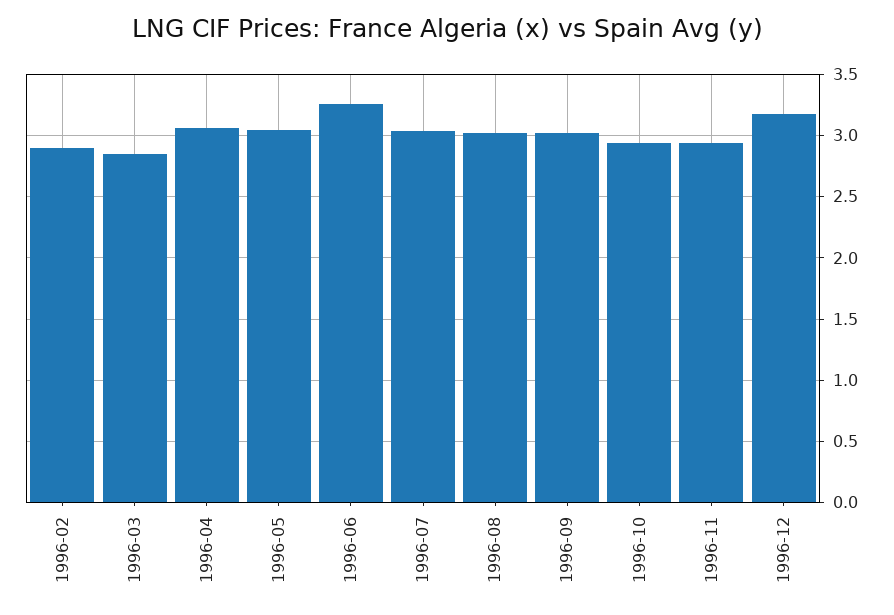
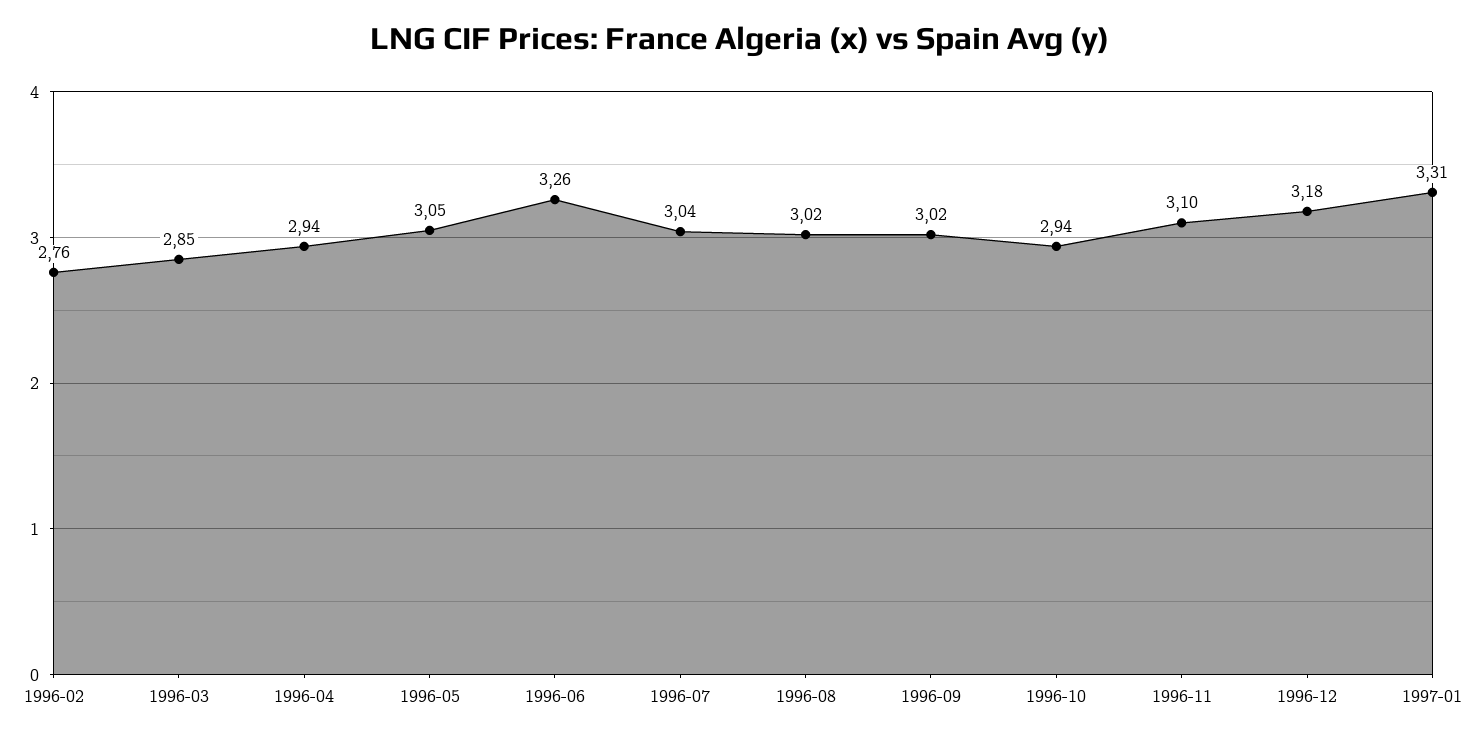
  {
-   "1996-02": 2.9,
+   "1996-02": 2.76,
    "1996-03": 2.85,
-   "1996-04": 3.05,
+   "1996-04": 2.94,
    "1996-05": 3.05,
    "1996-06": 3.26,
    "1996-07": 3.04,
    "1996-08": 3.02,
    "1996-09": 3.02,
    "1996-10": 2.94,
-   "1996-11": 2.95,
+   "1996-11": 3.1,
-   "1996-12": 3.18
+   "1996-12": 3.18,
+   "1997-01": 3.31
  }

